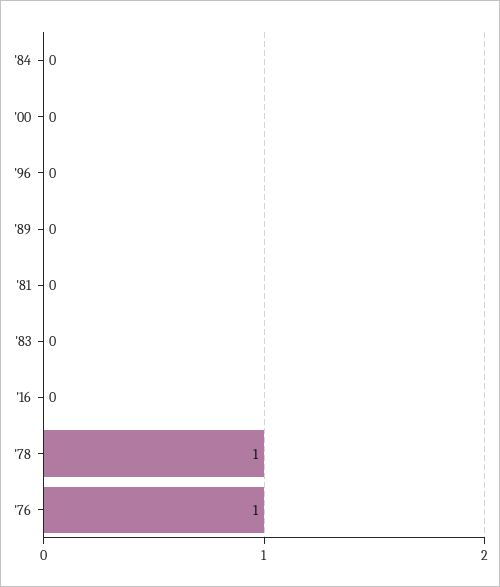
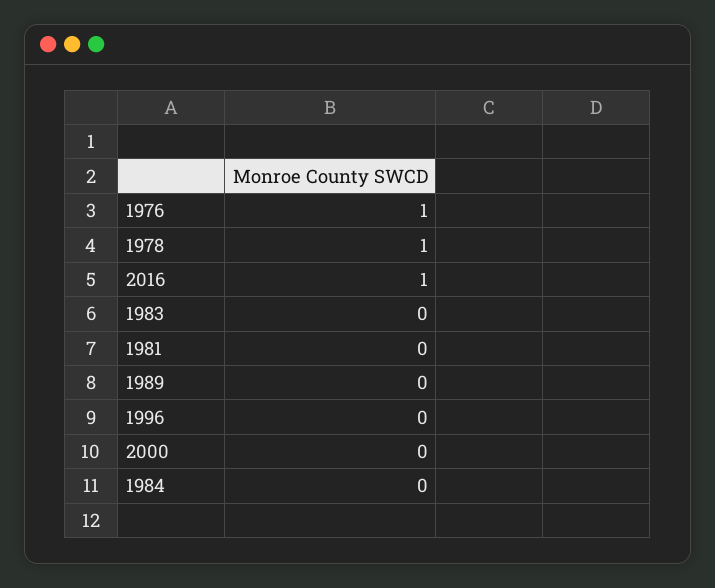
  {
    "'84": 0,
    "'00": 0,
    "'96": 0,
    "'89": 0,
    "'81": 0,
    "'83": 0,
-   "'16": 0,
+   "'16": 1,
    "'78": 1,
    "'76": 1
  }

